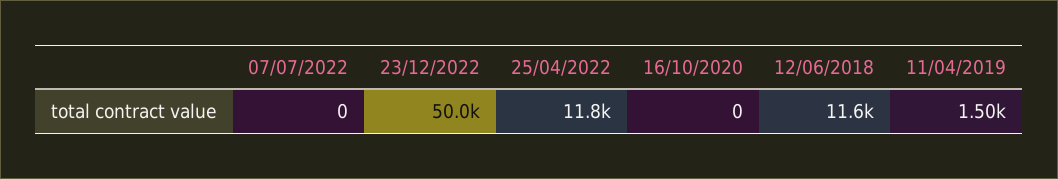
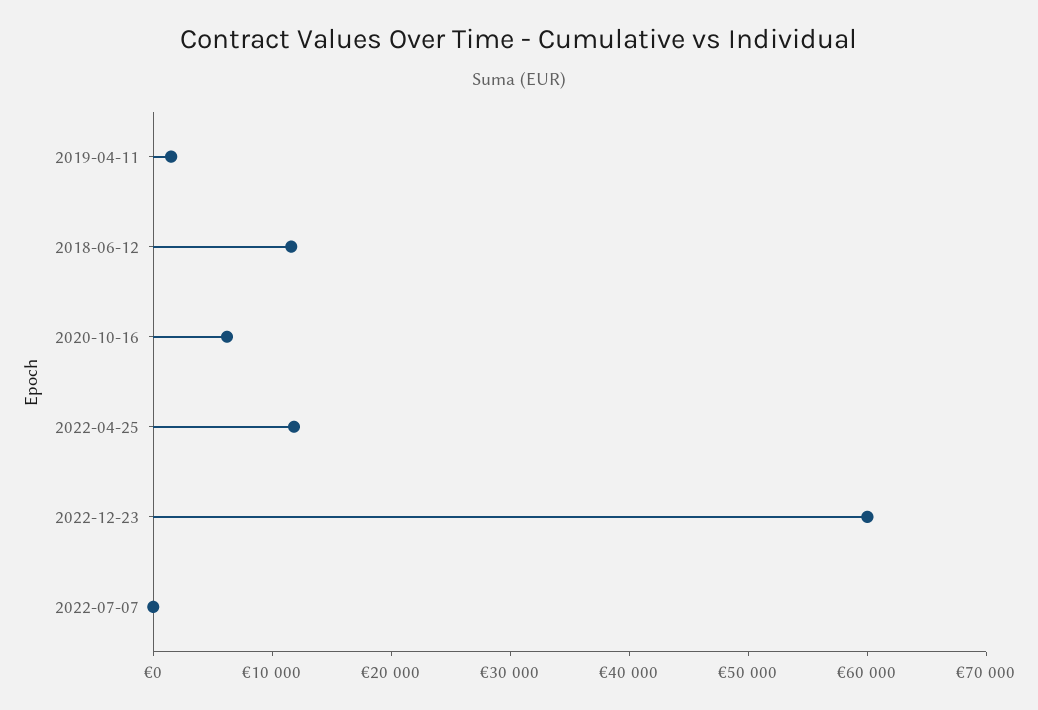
  {
    "07/07/2022": 0,
-   "23/12/2022": 50000,
+   "23/12/2022": 60000,
    "25/04/2022": 11800,
-   "16/10/2020": 0,
+   "16/10/2020": 6000,
    "12/06/2018": 11600,
    "11/04/2019": 1500
  }

